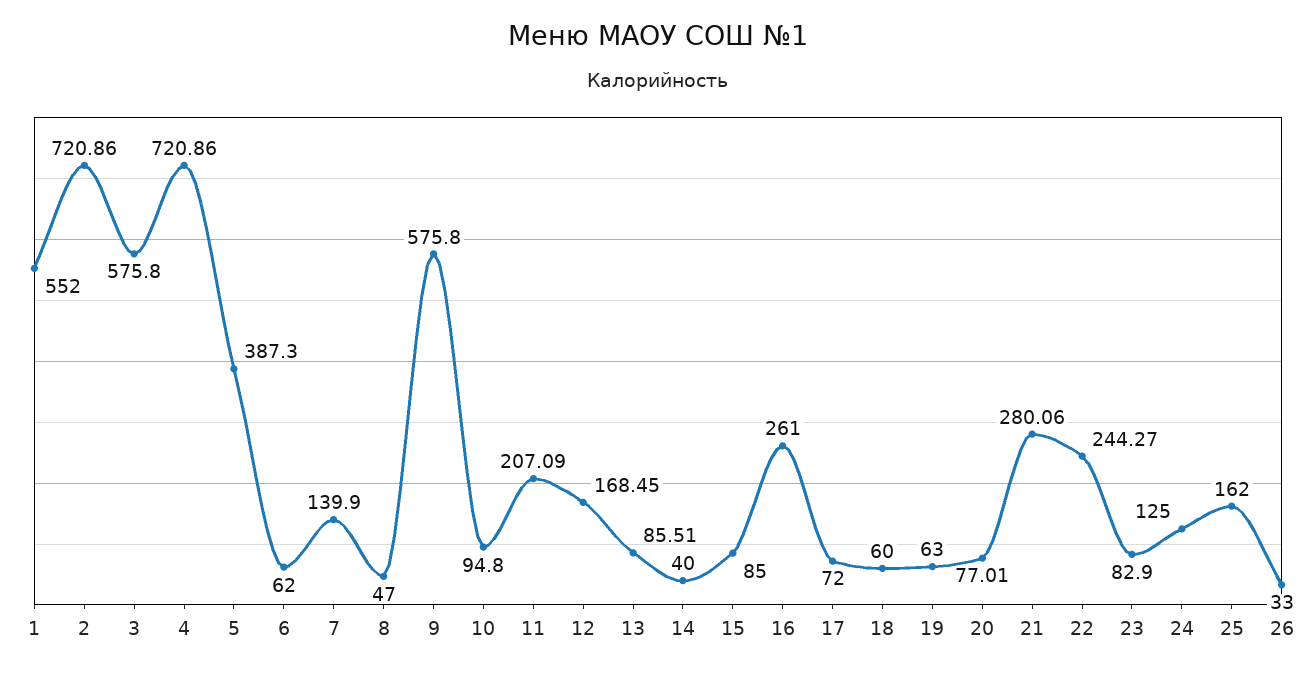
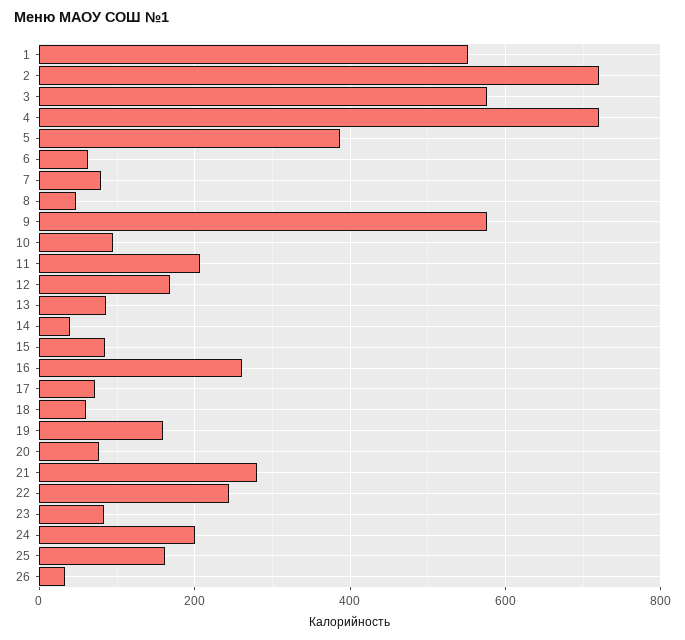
  {
    "1": 552,
    "2": 720.86,
    "3": 575.8,
    "4": 720.86,
    "5": 387.3,
    "6": 62,
-   "7": 139.9,
+   "7": 80,
    "8": 47,
    "9": 575.8,
    "10": 94.8,
    "11": 207.09,
    "12": 168.45,
    "13": 85.51,
    "14": 40,
    "15": 85,
    "16": 261,
    "17": 72,
    "18": 60,
-   "19": 63,
+   "19": 160,
    "20": 77.01,
    "21": 280.06,
    "22": 244.27,
    "23": 82.9,
-   "24": 125,
+   "24": 200,
    "25": 162,
    "26": 33
  }

